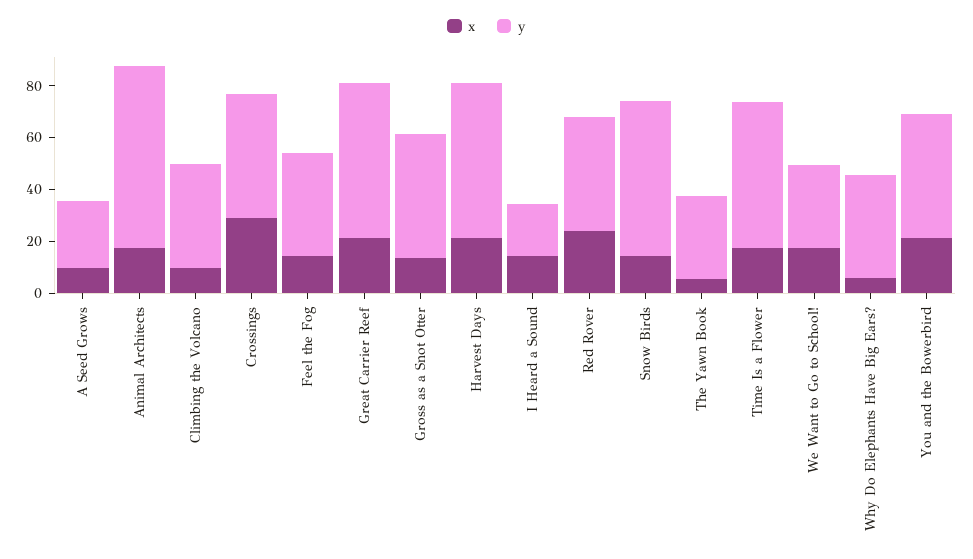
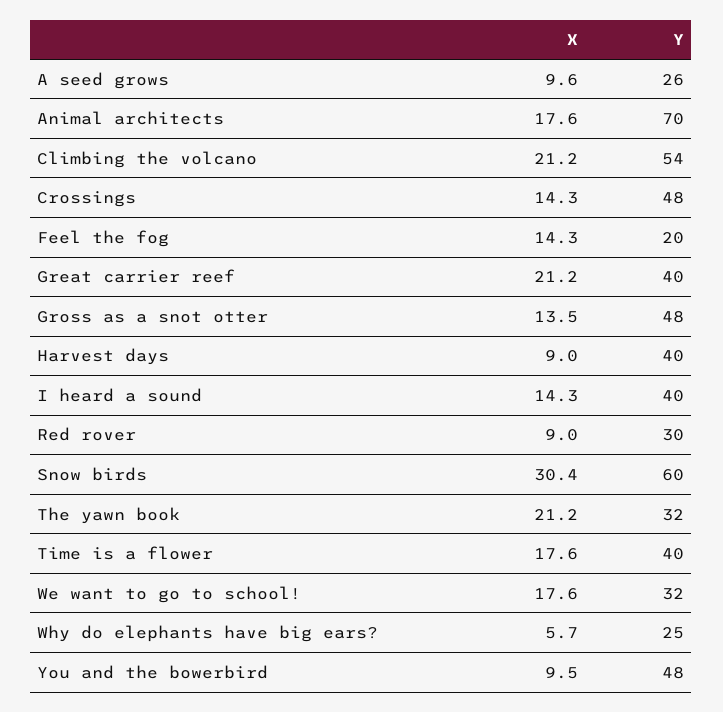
  {
    "x": {
      "A Seed Grows": 9.6,
      "Animal Architects": 17.6,
-     "Climbing the Volcano": 10,
+     "Climbing the Volcano": 21.2,
-     "Crossings": 30,
+     "Crossings": 14.3,
      "Feel the Fog": 14.3,
      "Great Carrier Reef": 21.2,
      "Gross as a Snot Otter": 13.5,
-     "Harvest Days": 20,
+     "Harvest Days": 9,
      "I Heard a Sound": 14.3,
-     "Red Rover": 25,
+     "Red Rover": 9,
-     "Snow Birds": 15,
+     "Snow Birds": 30.4,
-     "The Yawn Book": 5,
+     "The Yawn Book": 21.2,
      "Time Is a Flower": 17.6,
      "We Want to Go to School!": 17.6,
      "Why Do Elephants Have Big Ears?": 5.7,
-     "You and the Bowerbird": 20
+     "You and the Bowerbird": 9.5
    },
    "y": {
      "A Seed Grows": 26,
      "Animal Architects": 70,
-     "Climbing the Volcano": 40,
+     "Climbing the Volcano": 54,
      "Crossings": 48,
-     "Feel the Fog": 40,
+     "Feel the Fog": 20,
-     "Great Carrier Reef": 60,
+     "Great Carrier Reef": 40,
      "Gross as a Snot Otter": 48,
-     "Harvest Days": 60,
+     "Harvest Days": 40,
-     "I Heard a Sound": 20,
+     "I Heard a Sound": 40,
-     "Red Rover": 45,
+     "Red Rover": 30,
      "Snow Birds": 60,
      "The Yawn Book": 32,
-     "Time Is a Flower": 55,
+     "Time Is a Flower": 40,
      "We Want to Go to School!": 32,
-     "Why Do Elephants Have Big Ears?": 40,
+     "Why Do Elephants Have Big Ears?": 25,
      "You and the Bowerbird": 48
    }
  }

